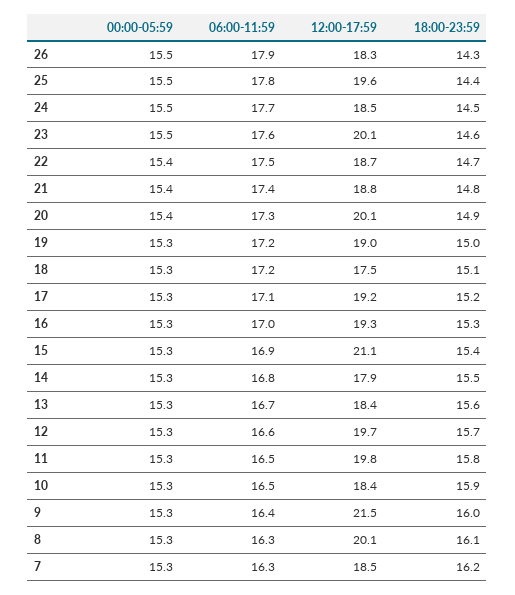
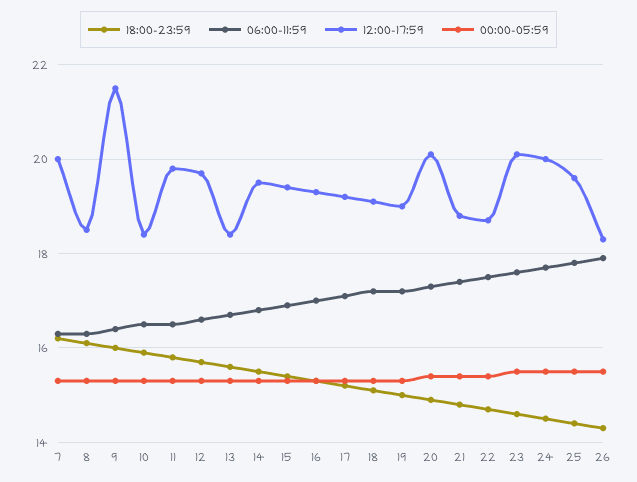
  {
    "00:00-05:59": {
      "26": 15.5,
      "25": 15.5,
      "24": 15.5,
      "23": 15.5,
      "22": 15.4,
      "21": 15.4,
      "20": 15.4,
      "19": 15.3,
      "18": 15.3,
      "17": 15.3,
      "16": 15.3,
      "15": 15.3,
      "14": 15.3,
      "13": 15.3,
      "12": 15.3,
      "11": 15.3,
      "10": 15.3,
      "9": 15.3,
      "8": 15.3,
      "7": 15.3
    },
    "06:00-11:59": {
      "26": 17.9,
      "25": 17.8,
      "24": 17.7,
      "23": 17.6,
      "22": 17.5,
      "21": 17.4,
      "20": 17.3,
      "19": 17.2,
      "18": 17.2,
      "17": 17.1,
      "16": 17,
      "15": 16.9,
      "14": 16.8,
      "13": 16.7,
      "12": 16.6,
      "11": 16.5,
      "10": 16.5,
      "9": 16.4,
      "8": 16.3,
      "7": 16.3
    },
    "12:00-17:59": {
      "26": 18.3,
      "25": 19.6,
-     "24": 18.5,
+     "24": 20,
      "23": 20.1,
      "22": 18.7,
      "21": 18.8,
      "20": 20.1,
      "19": 19,
-     "18": 17.5,
+     "18": 19,
      "17": 19.2,
      "16": 19.3,
-     "15": 21.1,
+     "15": 19.5,
-     "14": 17.9,
+     "14": 19.5,
      "13": 18.4,
      "12": 19.7,
      "11": 19.8,
      "10": 18.4,
      "9": 21.5,
-     "8": 20.1,
+     "8": 18.5,
-     "7": 18.5
+     "7": 20
    },
    "18:00-23:59": {
      "26": 14.3,
      "25": 14.4,
      "24": 14.5,
      "23": 14.6,
      "22": 14.7,
      "21": 14.8,
      "20": 14.9,
      "19": 15,
      "18": 15.1,
      "17": 15.2,
      "16": 15.3,
      "15": 15.4,
      "14": 15.5,
      "13": 15.6,
      "12": 15.7,
      "11": 15.8,
      "10": 15.9,
      "9": 16,
      "8": 16.1,
      "7": 16.2
    }
  }

